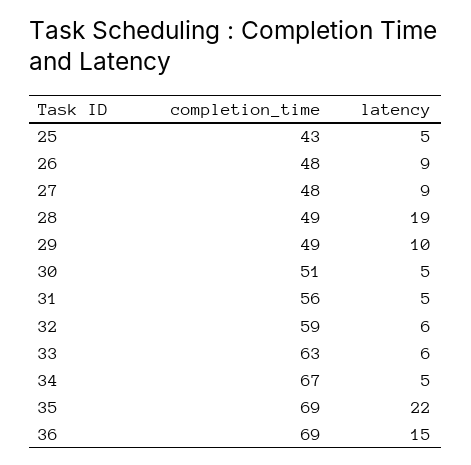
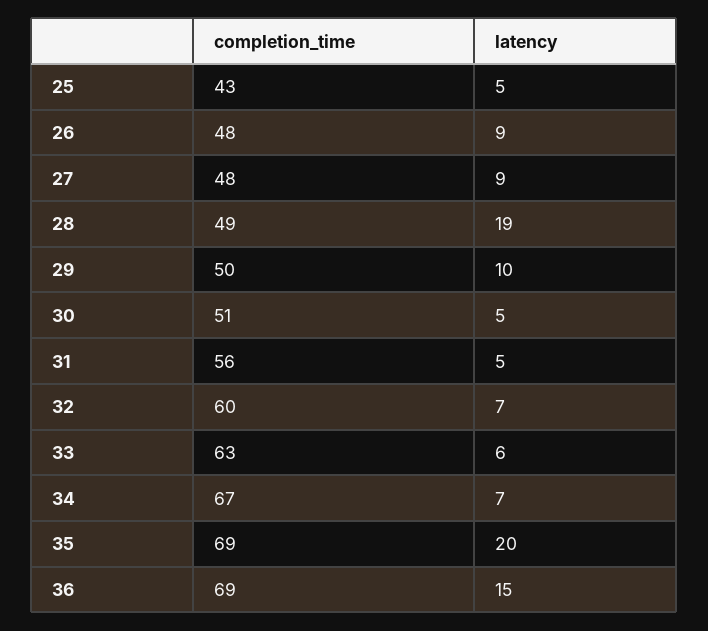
  {
    "completion_time": {
      "25": 43,
      "26": 48,
      "27": 48,
      "28": 49,
-     "29": 49,
+     "29": 50,
      "30": 51,
      "31": 56,
-     "32": 59,
+     "32": 60,
      "33": 63,
      "34": 67,
      "35": 69,
      "36": 69
    },
    "latency": {
      "25": 5,
      "26": 9,
      "27": 9,
      "28": 19,
      "29": 10,
      "30": 5,
      "31": 5,
-     "32": 6,
+     "32": 7,
      "33": 6,
-     "34": 5,
+     "34": 7,
-     "35": 22,
+     "35": 20,
      "36": 15
    }
  }

